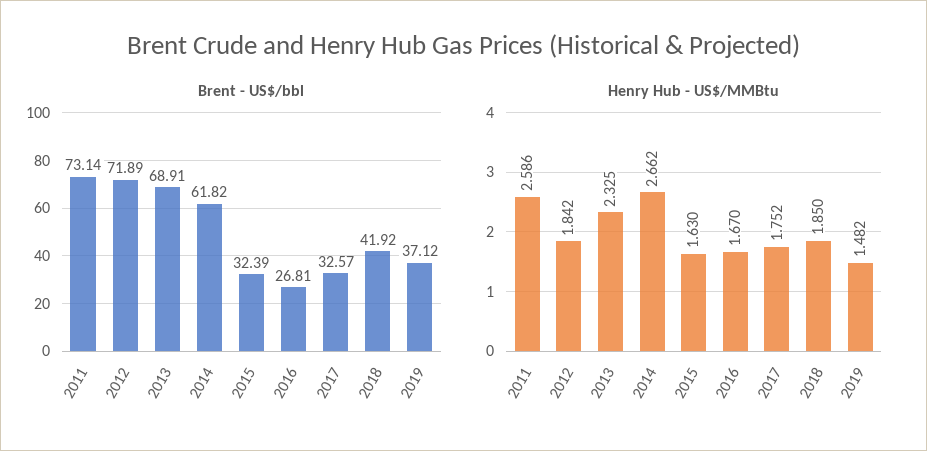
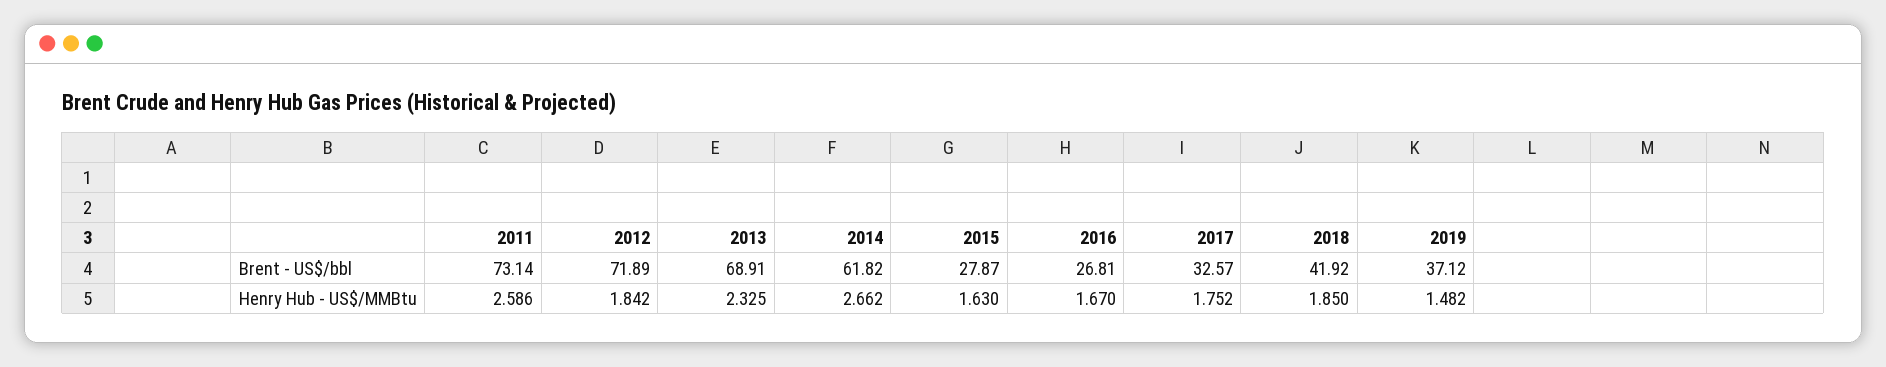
  {
    "Brent - US$/bbl": {
      "2011": 73.14,
      "2012": 71.89,
      "2013": 68.91,
      "2014": 61.82,
-     "2015": 32.39,
+     "2015": 27.87,
      "2016": 26.81,
      "2017": 32.57,
      "2018": 41.92,
      "2019": 37.12
    },
    "Henry Hub - US$/MMBtu": {
      "2011": 2.586,
      "2012": 1.842,
      "2013": 2.325,
      "2014": 2.662,
      "2015": 1.63,
      "2016": 1.67,
      "2017": 1.752,
      "2018": 1.85,
      "2019": 1.482
    }
  }

